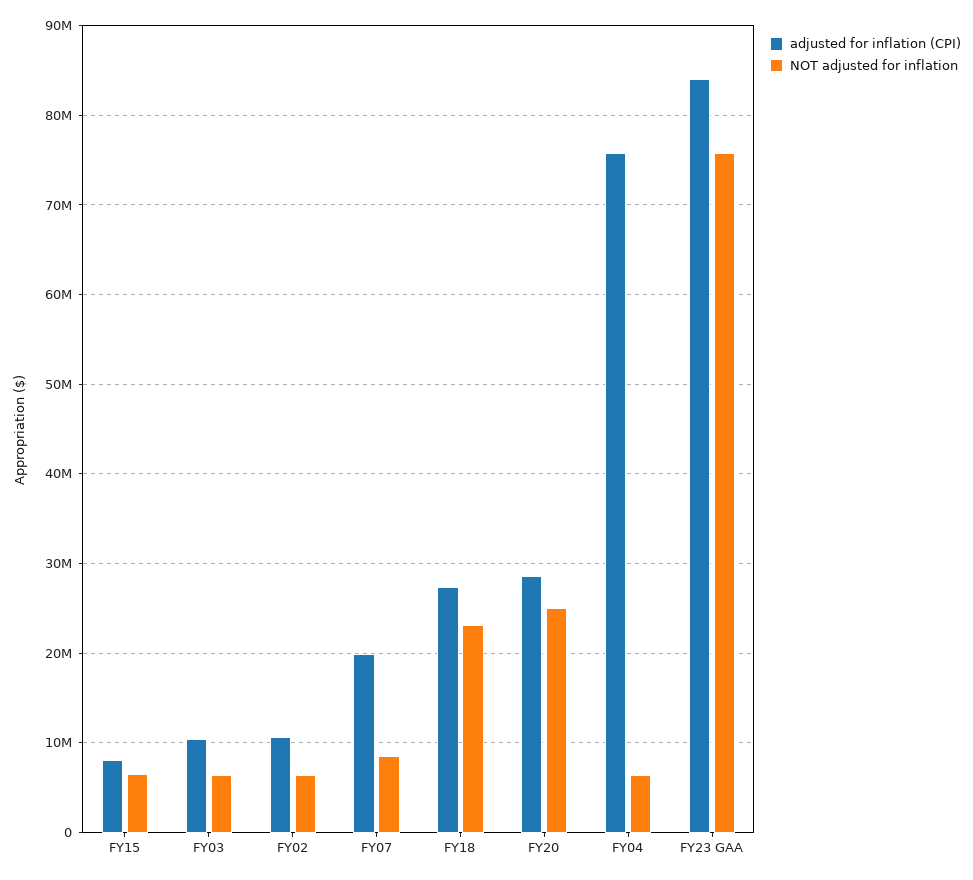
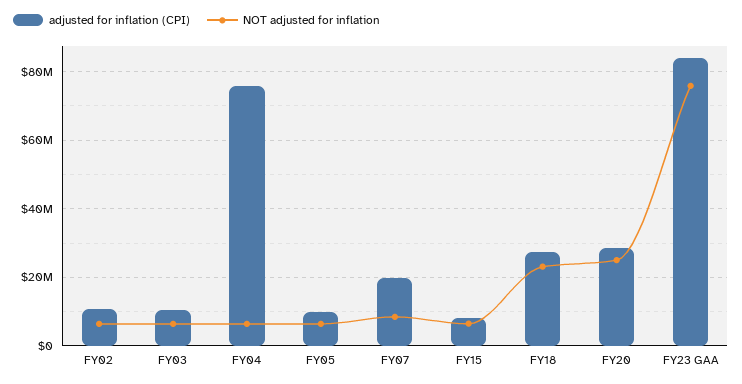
  {
    "adjusted for inflation (CPI)": {
      "FY15": 8000000,
      "FY03": 10000000,
      "FY02": 11000000,
      "FY07": 20000000,
      "FY18": 27000000,
      "FY20": 29000000,
      "FY04": 76000000,
-     "FY23 GAA": 84000000
+     "FY23 GAA": 84000000,
+     "FY05": 10000000
    },
    "NOT adjusted for inflation": {
      "FY15": 7000000,
      "FY03": 6000000,
      "FY02": 6000000,
      "FY07": 9000000,
      "FY18": 23000000,
      "FY20": 25000000,
      "FY04": 6000000,
-     "FY23 GAA": 76000000
+     "FY23 GAA": 76000000,
+     "FY05": 6000000
    }
  }

